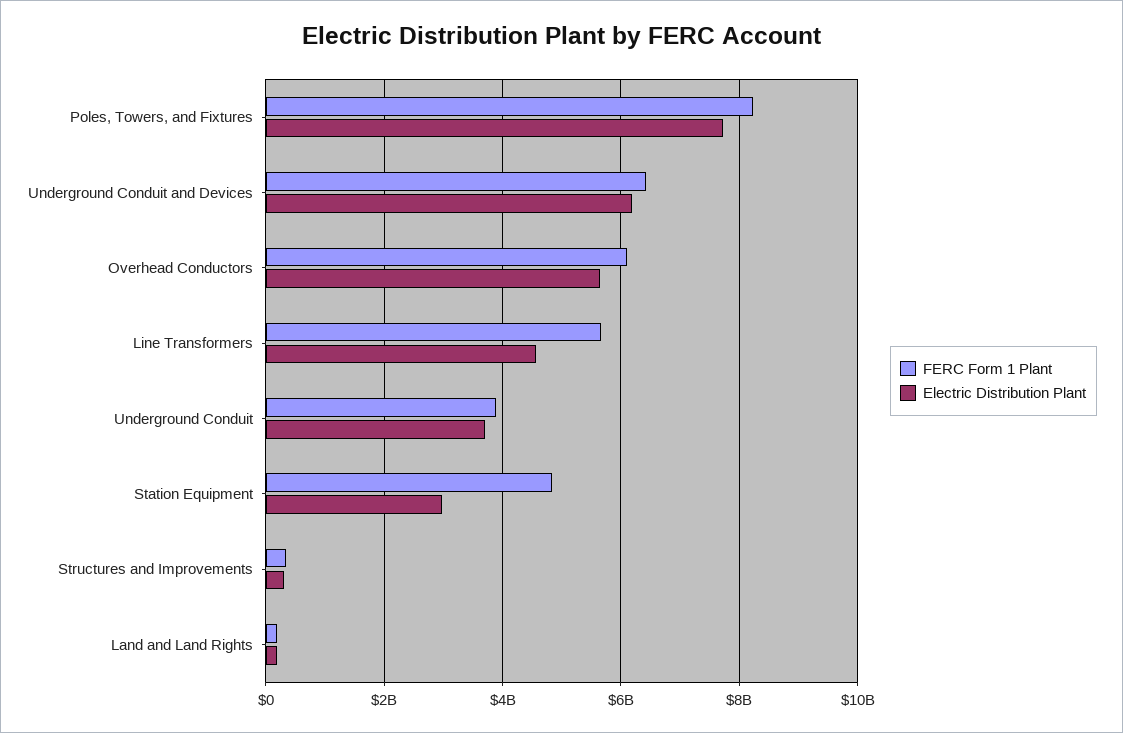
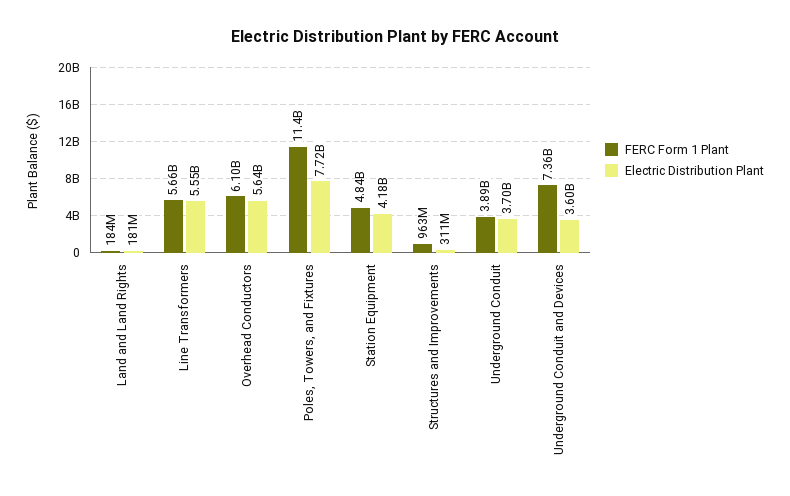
  {
    "FERC Form 1 Plant": {
-     "Poles, Towers, and Fixtures": 8200000000,
+     "Poles, Towers, and Fixtures": 11400000000,
-     "Underground Conduit and Devices": 6400000000,
+     "Underground Conduit and Devices": 7360000000,
      "Overhead Conductors": 6100000000,
      "Line Transformers": 5660000000,
      "Underground Conduit": 3890000000,
      "Station Equipment": 4840000000,
-     "Structures and Improvements": 400000000,
+     "Structures and Improvements": 963000000,
      "Land and Land Rights": 184000000
    },
    "Electric Distribution Plant": {
      "Poles, Towers, and Fixtures": 7720000000,
-     "Underground Conduit and Devices": 6200000000,
+     "Underground Conduit and Devices": 3600000000,
      "Overhead Conductors": 5640000000,
-     "Line Transformers": 4600000000,
+     "Line Transformers": 5550000000,
      "Underground Conduit": 3700000000,
-     "Station Equipment": 3000000000,
+     "Station Equipment": 4180000000,
      "Structures and Improvements": 311000000,
      "Land and Land Rights": 181000000
    }
  }

